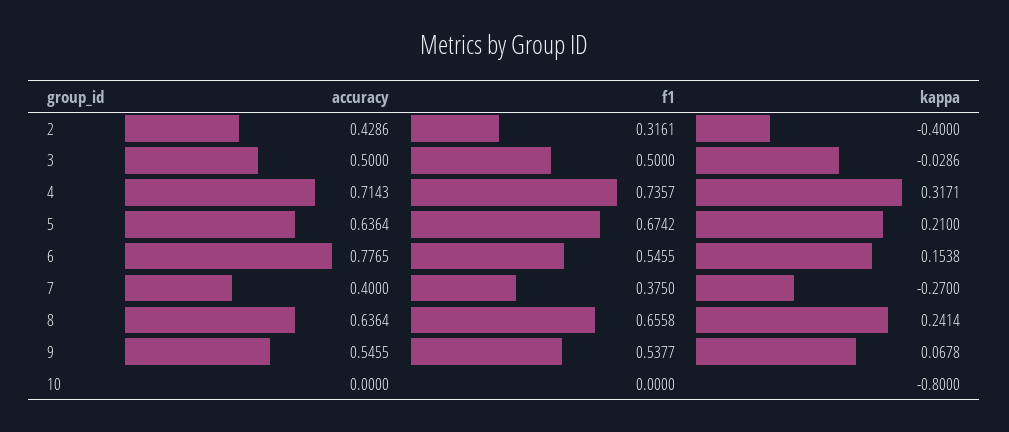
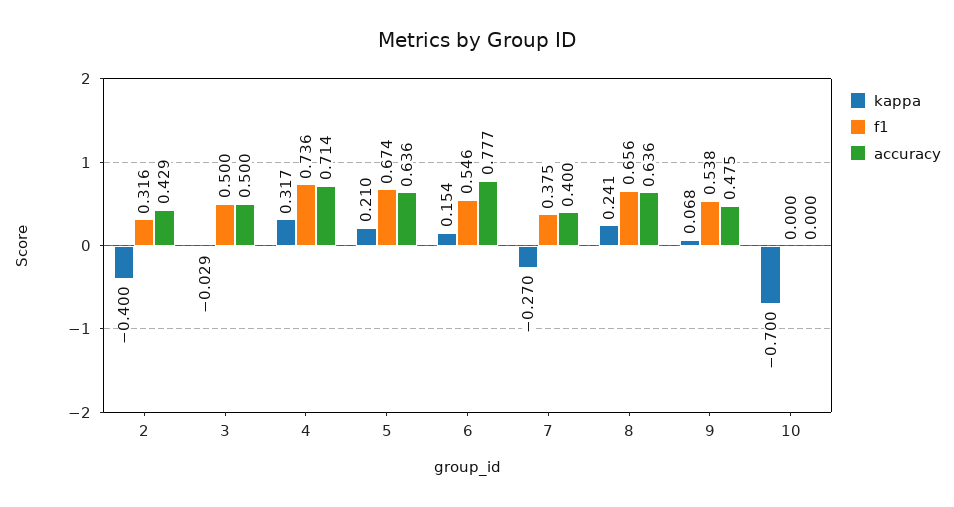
  {
    "accuracy": {
      "2": 0.4286,
      "3": 0.5,
      "4": 0.7143,
      "5": 0.6364,
      "6": 0.7765,
      "7": 0.4,
      "8": 0.6364,
-     "9": 0.5455,
+     "9": 0.475,
      "10": 0
    },
    "f1": {
      "2": 0.3161,
      "3": 0.5,
      "4": 0.7357,
      "5": 0.6742,
      "6": 0.5455,
      "7": 0.375,
      "8": 0.6558,
      "9": 0.5377,
      "10": 0
    },
    "kappa": {
      "2": -0.4,
      "3": -0.0286,
      "4": 0.3171,
      "5": 0.21,
      "6": 0.1538,
      "7": -0.27,
      "8": 0.2414,
      "9": 0.0678,
-     "10": -0.8
+     "10": -0.7
    }
  }

